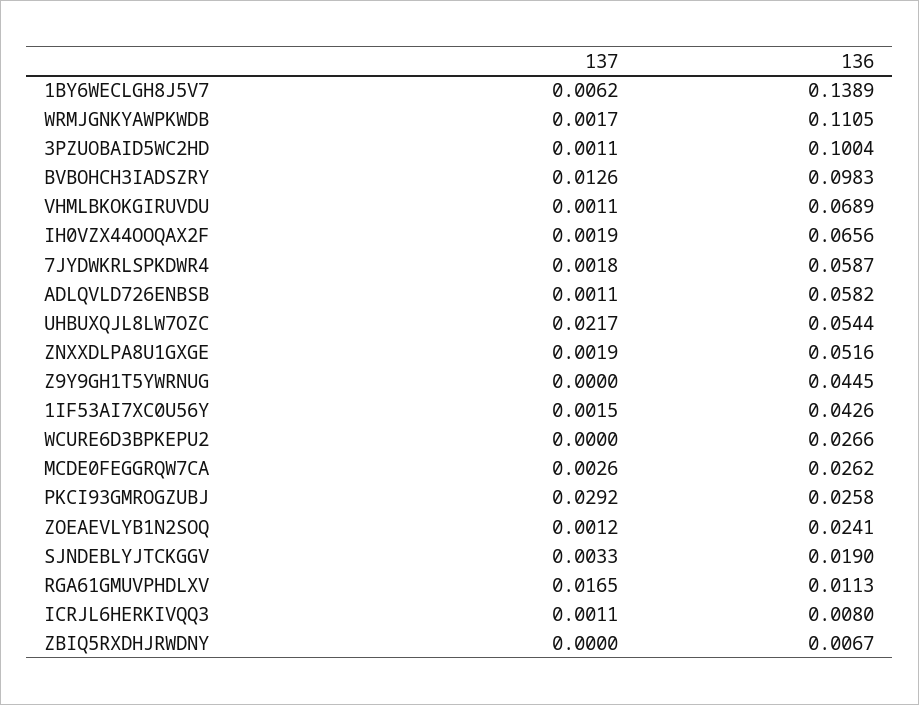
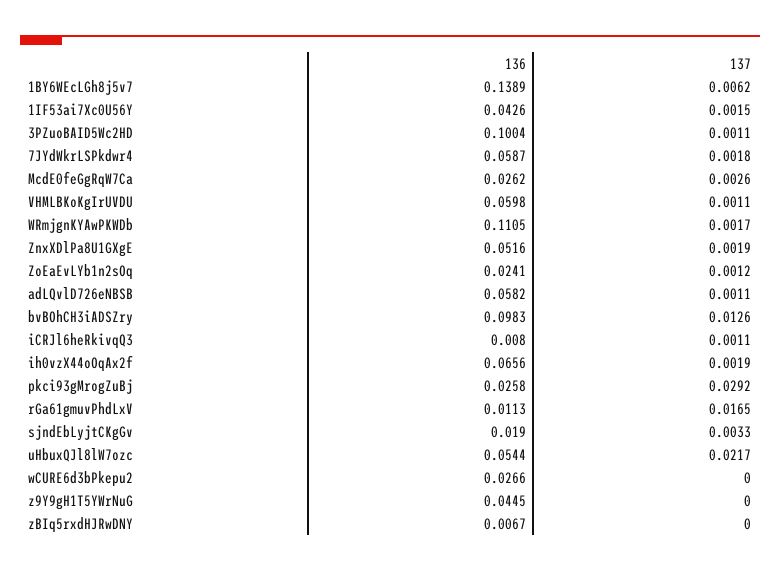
  {
    "137": {
      "1BY6WECLGH8J5V7": 0.0062,
      "WRMJGNKYAWPKWDB": 0.0017,
      "3PZUOBAID5WC2HD": 0.0011,
      "BVBOHCH3IADSZRY": 0.0126,
      "VHMLBKOKGIRUVDU": 0.0011,
      "IH0VZX44OOQAX2F": 0.0019,
      "7JYDWKRLSPKDWR4": 0.0018,
      "ADLQVLD726ENBSB": 0.0011,
      "UHBUXQJL8LW7OZC": 0.0217,
      "ZNXXDLPA8U1GXGE": 0.0019,
      "Z9Y9GH1T5YWRNUG": 0,
      "1IF53AI7XC0U56Y": 0.0015,
      "WCURE6D3BPKEPU2": 0,
      "MCDE0FEGGRQW7CA": 0.0026,
      "PKCI93GMROGZUBJ": 0.0292,
      "ZOEAEVLYB1N2SOQ": 0.0012,
      "SJNDEBLYJTCKGGV": 0.0033,
      "RGA61GMUVPHDLXV": 0.0165,
      "ICRJL6HERKIVQQ3": 0.0011,
      "ZBIQ5RXDHJRWDNY": 0
    },
    "136": {
      "1BY6WECLGH8J5V7": 0.1389,
      "WRMJGNKYAWPKWDB": 0.1105,
      "3PZUOBAID5WC2HD": 0.1004,
      "BVBOHCH3IADSZRY": 0.0983,
-     "VHMLBKOKGIRUVDU": 0.0689,
+     "VHMLBKOKGIRUVDU": 0.0598,
      "IH0VZX44OOQAX2F": 0.0656,
      "7JYDWKRLSPKDWR4": 0.0587,
      "ADLQVLD726ENBSB": 0.0582,
      "UHBUXQJL8LW7OZC": 0.0544,
      "ZNXXDLPA8U1GXGE": 0.0516,
      "Z9Y9GH1T5YWRNUG": 0.0445,
      "1IF53AI7XC0U56Y": 0.0426,
      "WCURE6D3BPKEPU2": 0.0266,
      "MCDE0FEGGRQW7CA": 0.0262,
      "PKCI93GMROGZUBJ": 0.0258,
      "ZOEAEVLYB1N2SOQ": 0.0241,
      "SJNDEBLYJTCKGGV": 0.019,
      "RGA61GMUVPHDLXV": 0.0113,
      "ICRJL6HERKIVQQ3": 0.008,
      "ZBIQ5RXDHJRWDNY": 0.0067
    }
  }

